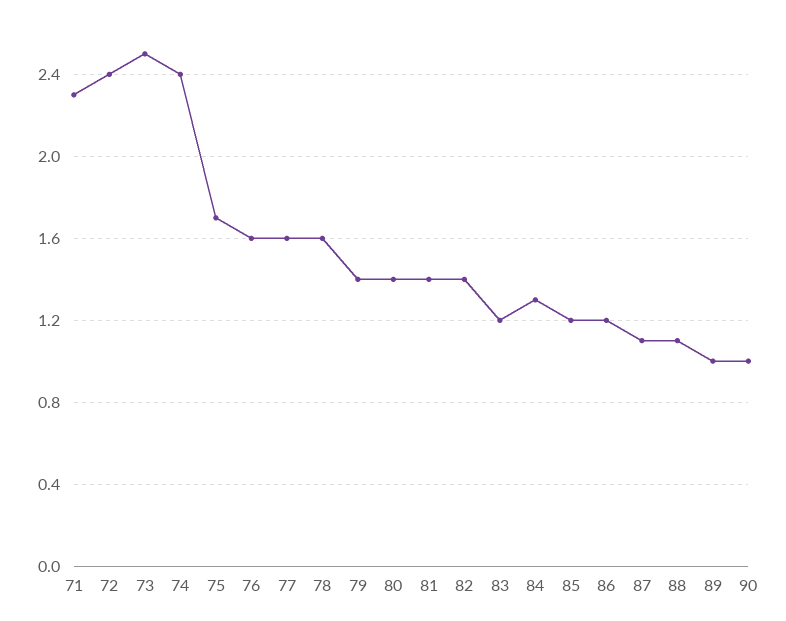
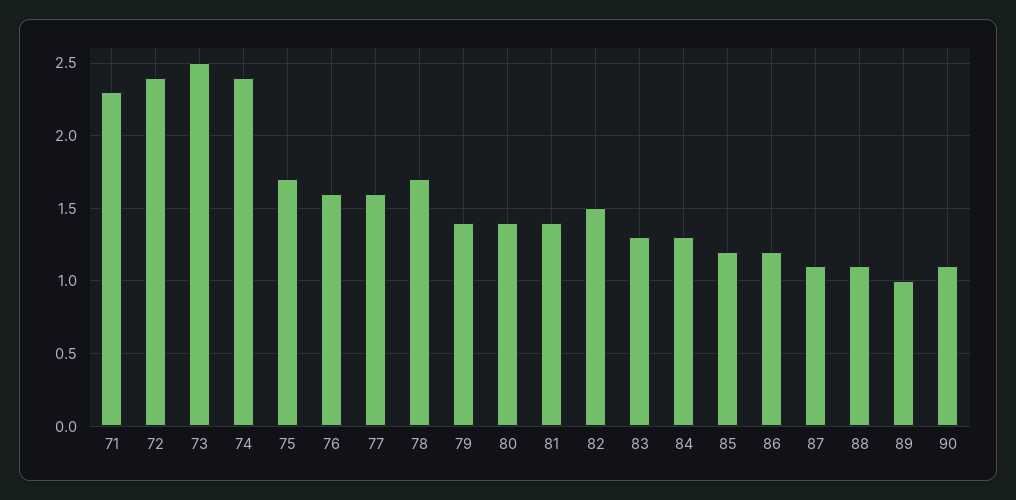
  {
    "71": 2.3,
    "72": 2.4,
    "73": 2.5,
    "74": 2.4,
    "75": 1.7,
    "76": 1.6,
    "77": 1.6,
-   "78": 1.6,
+   "78": 1.7,
    "79": 1.4,
    "80": 1.4,
    "81": 1.4,
-   "82": 1.4,
+   "82": 1.5,
-   "83": 1.2,
+   "83": 1.3,
    "84": 1.3,
    "85": 1.2,
    "86": 1.2,
    "87": 1.1,
    "88": 1.1,
    "89": 1,
-   "90": 1
+   "90": 1.1
  }

